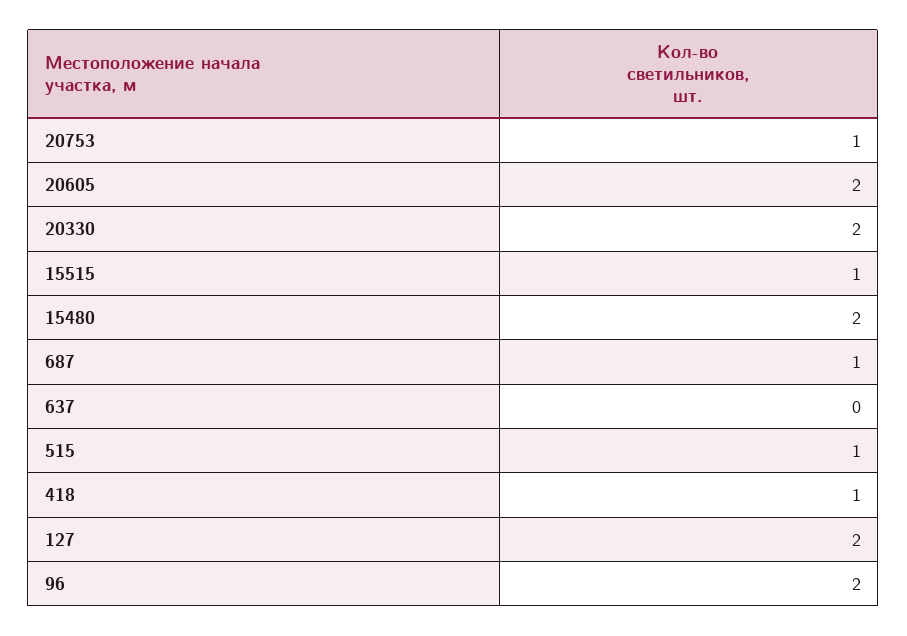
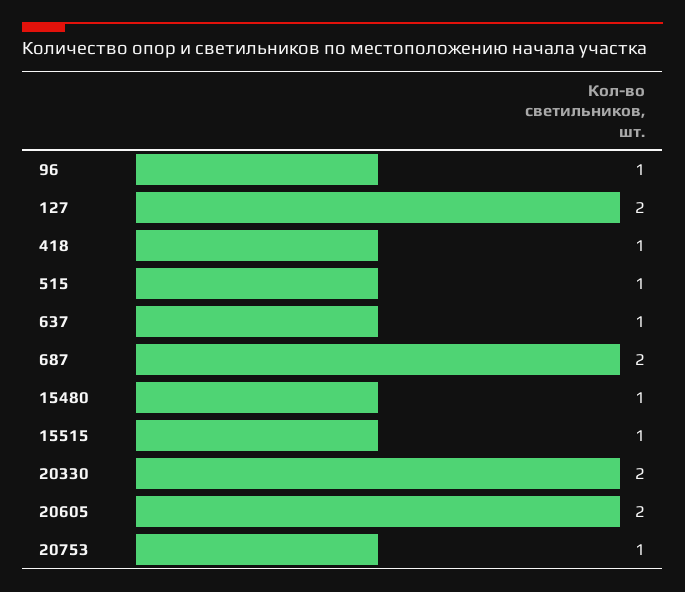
  {
    "20753": 1,
    "20605": 2,
    "20330": 2,
    "15515": 1,
-   "15480": 2,
+   "15480": 1,
-   "687": 1,
+   "687": 2,
-   "637": 0,
+   "637": 1,
    "515": 1,
    "418": 1,
    "127": 2,
-   "96": 2
+   "96": 1
  }

